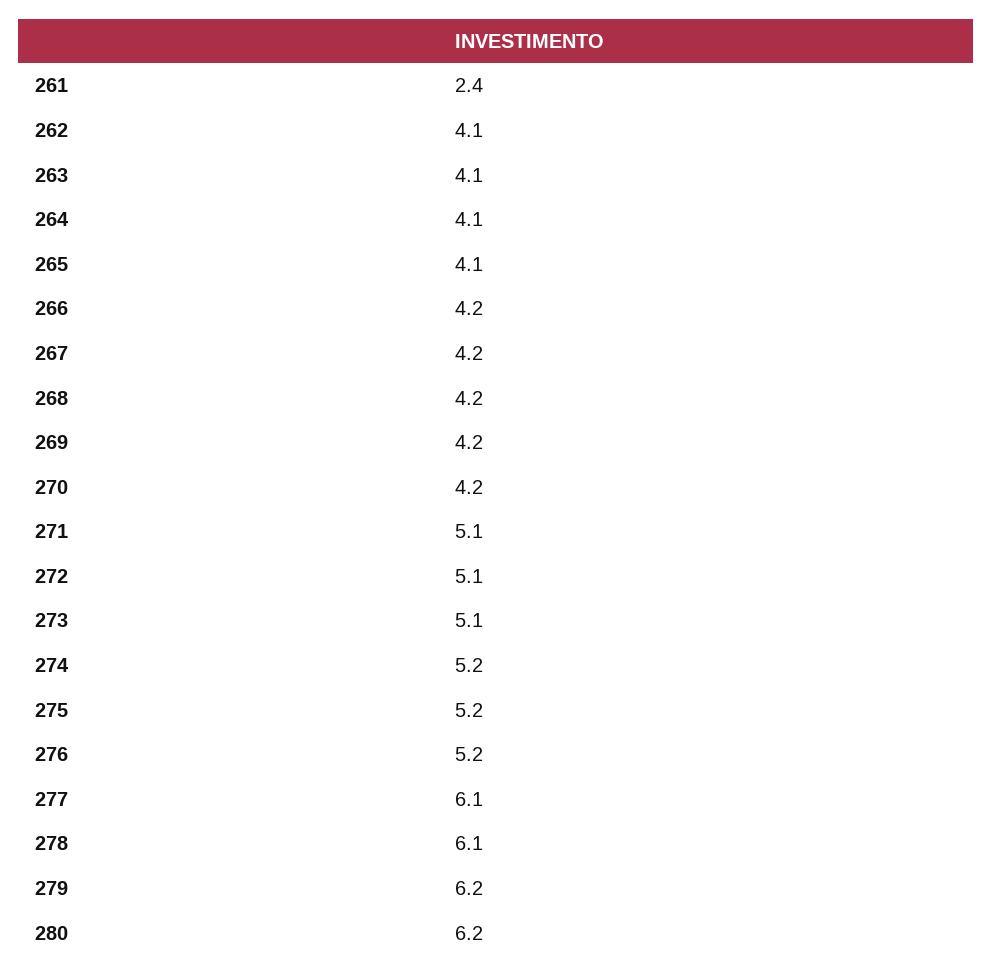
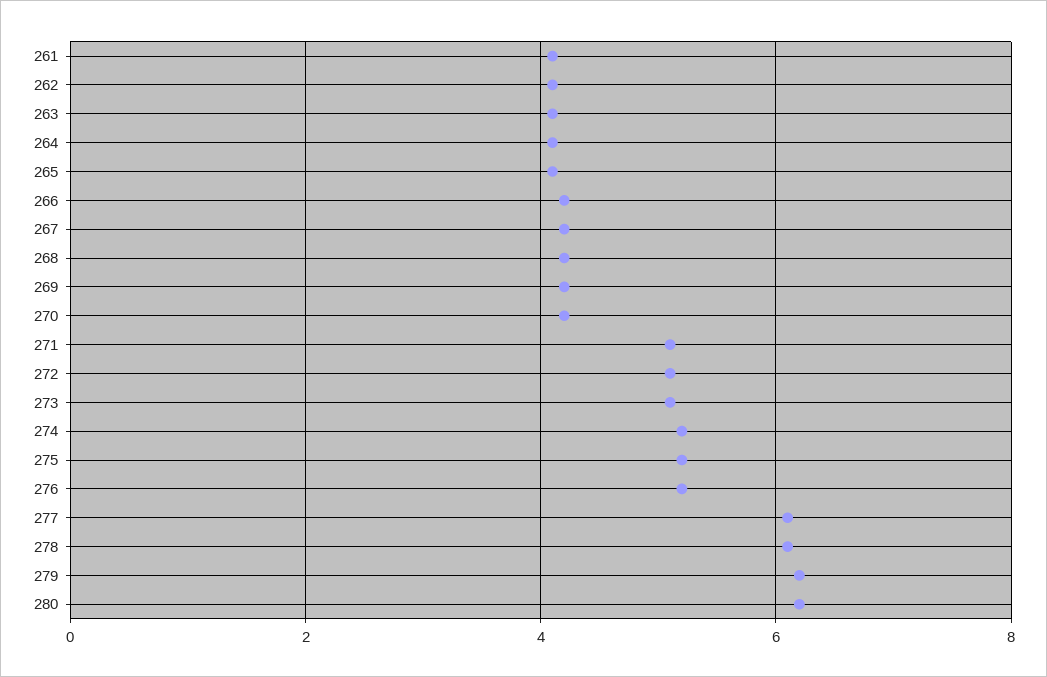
  {
-   "261": 2.4,
+   "261": 4,
    "262": 4.1,
    "263": 4.1,
    "264": 4.1,
    "265": 4.1,
    "266": 4.2,
    "267": 4.2,
    "268": 4.2,
    "269": 4.2,
    "270": 4.2,
    "271": 5.1,
    "272": 5.1,
    "273": 5.1,
    "274": 5.2,
    "275": 5.2,
    "276": 5.2,
    "277": 6.1,
    "278": 6.1,
    "279": 6.2,
    "280": 6.2
  }

